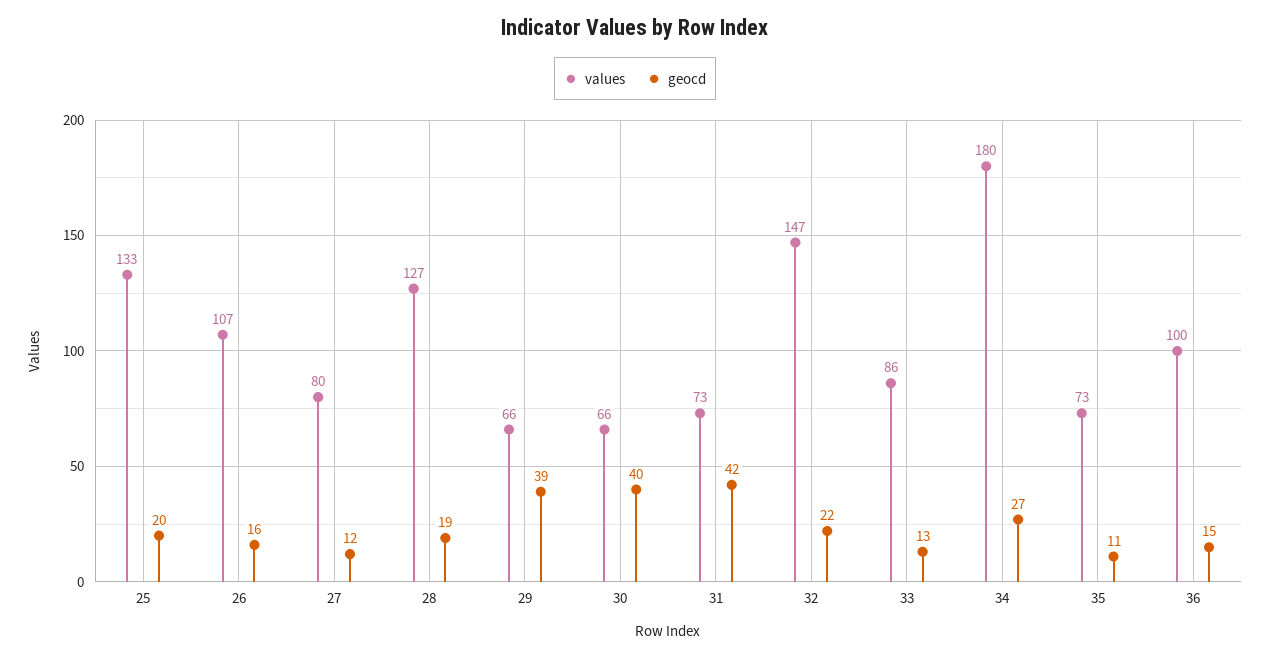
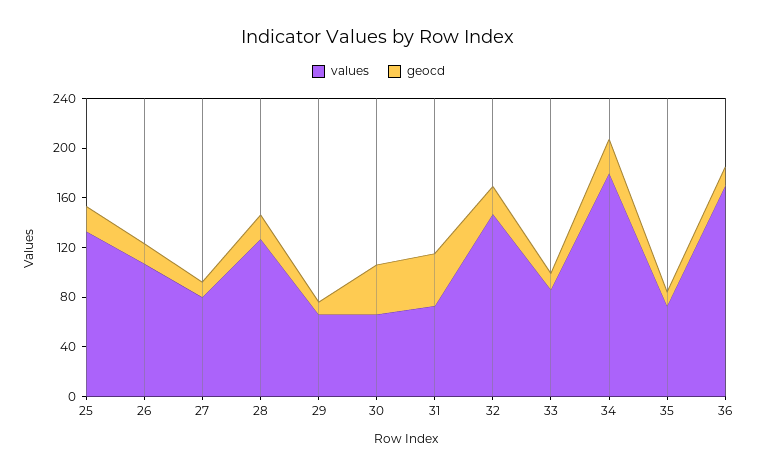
  {
    "values": {
      "25": 133,
      "26": 107,
      "27": 80,
      "28": 127,
      "29": 66,
      "30": 66,
      "31": 73,
      "32": 147,
      "33": 86,
      "34": 180,
      "35": 73,
-     "36": 100
+     "36": 170
    },
    "geocd": {
      "25": 20,
      "26": 16,
      "27": 12,
      "28": 19,
-     "29": 39,
+     "29": 10,
      "30": 40,
      "31": 42,
      "32": 22,
      "33": 13,
      "34": 27,
      "35": 11,
      "36": 15
    }
  }

